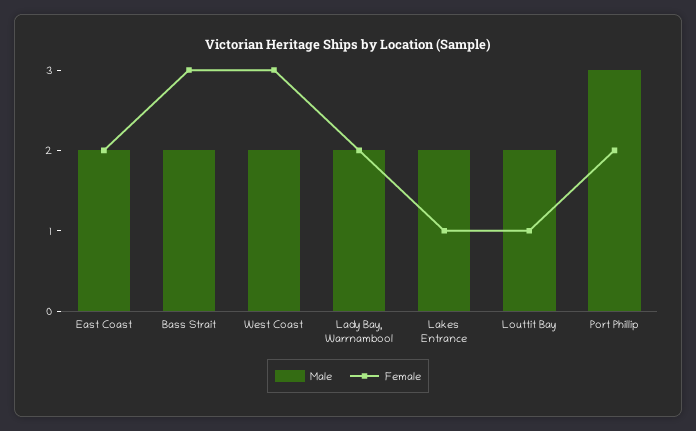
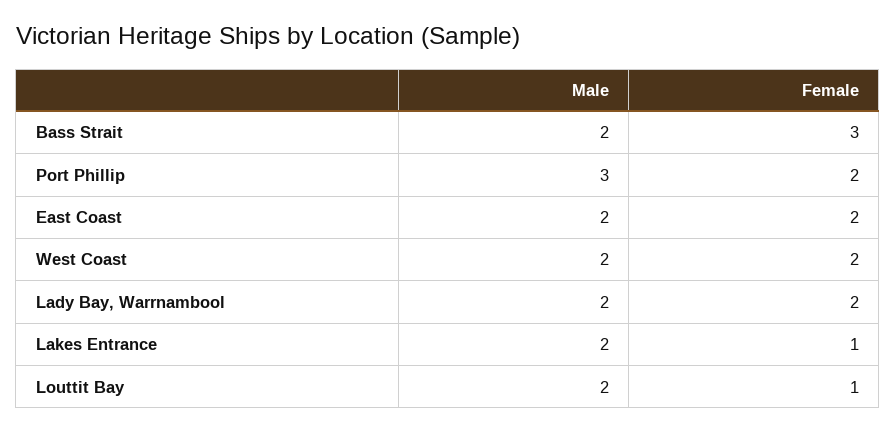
  {
    "Male": {
      "East Coast": 2,
      "Bass Strait": 2,
      "West Coast": 2,
      "Lady Bay, Warrnambool": 2,
      "Lakes Entrance": 2,
      "Louttit Bay": 2,
      "Port Phillip": 3
    },
    "Female": {
      "East Coast": 2,
      "Bass Strait": 3,
-     "West Coast": 3,
+     "West Coast": 2,
      "Lady Bay, Warrnambool": 2,
      "Lakes Entrance": 1,
      "Louttit Bay": 1,
      "Port Phillip": 2
    }
  }

